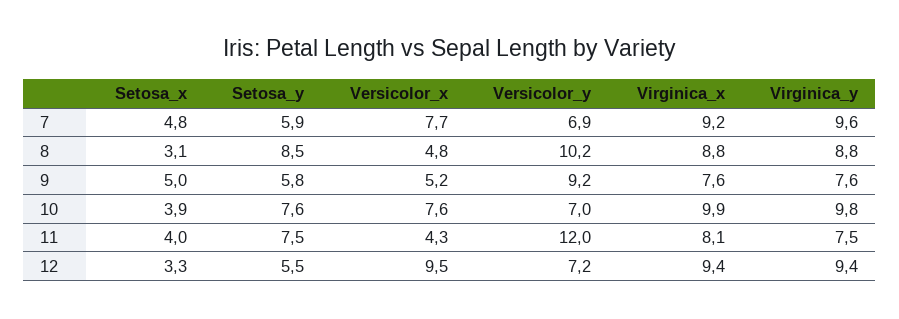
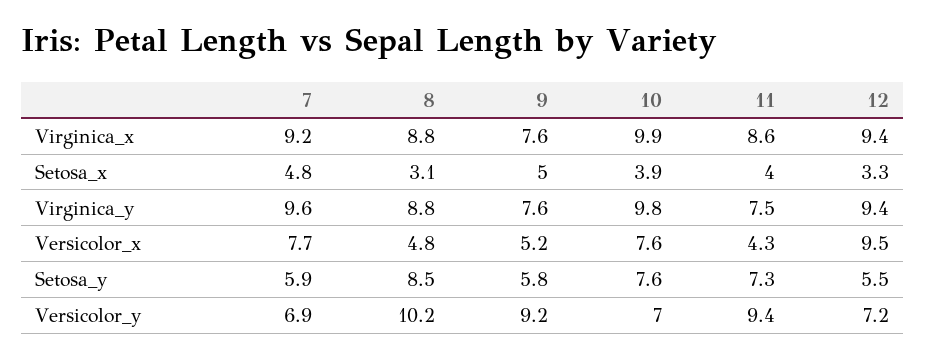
  {
    "Setosa_x": {
      "7": 4.8,
      "8": 3.1,
      "9": 5,
      "10": 3.9,
      "11": 4,
      "12": 3.3
    },
    "Setosa_y": {
      "7": 5.9,
      "8": 8.5,
      "9": 5.8,
      "10": 7.6,
-     "11": 7.5,
+     "11": 7.3,
      "12": 5.5
    },
    "Versicolor_x": {
      "7": 7.7,
      "8": 4.8,
      "9": 5.2,
      "10": 7.6,
      "11": 4.3,
      "12": 9.5
    },
    "Versicolor_y": {
      "7": 6.9,
      "8": 10.2,
      "9": 9.2,
      "10": 7,
-     "11": 12,
+     "11": 9.4,
      "12": 7.2
    },
    "Virginica_x": {
      "7": 9.2,
      "8": 8.8,
      "9": 7.6,
      "10": 9.9,
-     "11": 8.1,
+     "11": 8.6,
      "12": 9.4
    },
    "Virginica_y": {
      "7": 9.6,
      "8": 8.8,
      "9": 7.6,
      "10": 9.8,
      "11": 7.5,
      "12": 9.4
    }
  }

